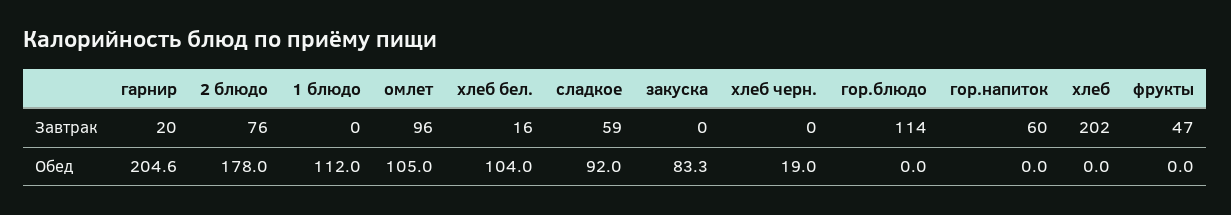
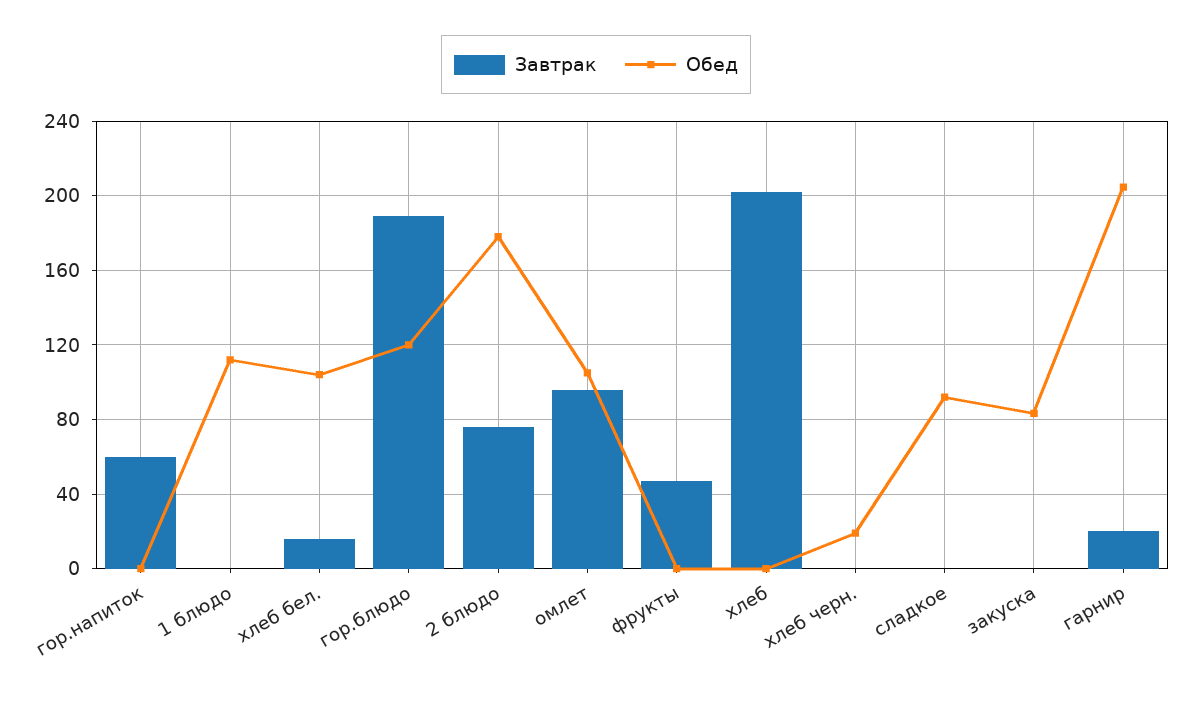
  {
    "Завтрак": {
      "гарнир": 20,
      "2 блюдо": 76,
      "1 блюдо": 0,
      "омлет": 96,
      "хлеб бел.": 16,
-     "сладкое": 59,
+     "сладкое": 0,
      "закуска": 0,
      "хлеб черн.": 0,
-     "гор.блюдо": 114,
+     "гор.блюдо": 190,
      "гор.напиток": 60,
      "хлеб": 202,
      "фрукты": 47
    },
    "Обед": {
      "гарнир": 204.6,
      "2 блюдо": 178,
      "1 блюдо": 112,
      "омлет": 105,
      "хлеб бел.": 104,
      "сладкое": 92,
      "закуска": 83.3,
      "хлеб черн.": 19,
-     "гор.блюдо": 0,
+     "гор.блюдо": 120,
      "гор.напиток": 0,
      "хлеб": 0,
      "фрукты": 0
    }
  }

